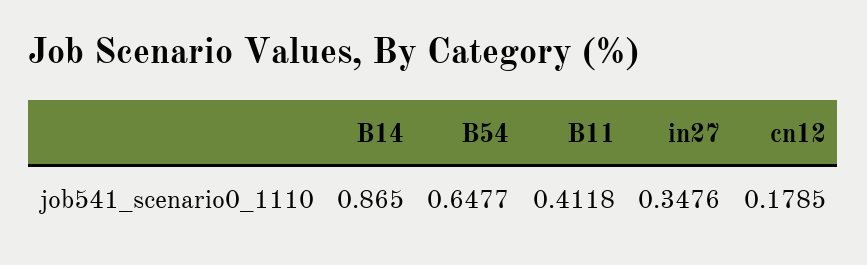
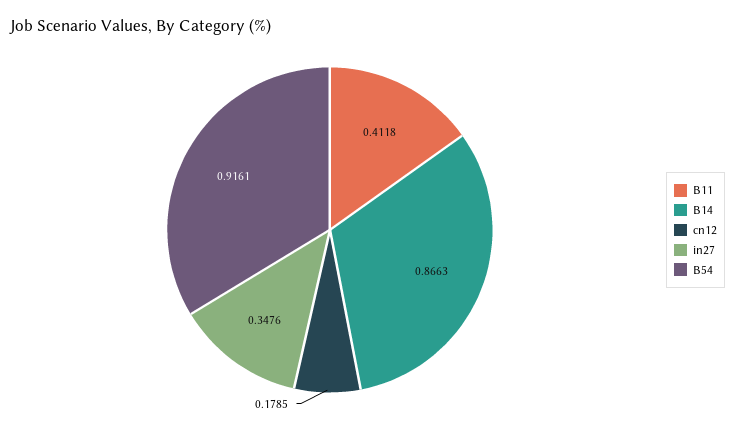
  {
-   "B14": 0.865,
+   "B14": 0.8663,
-   "B54": 0.6477,
+   "B54": 0.9161,
    "B11": 0.4118,
    "in27": 0.3476,
    "cn12": 0.1785
  }

